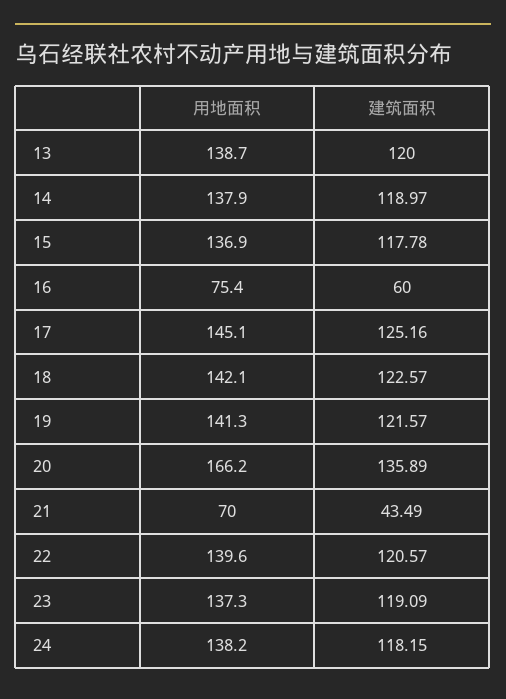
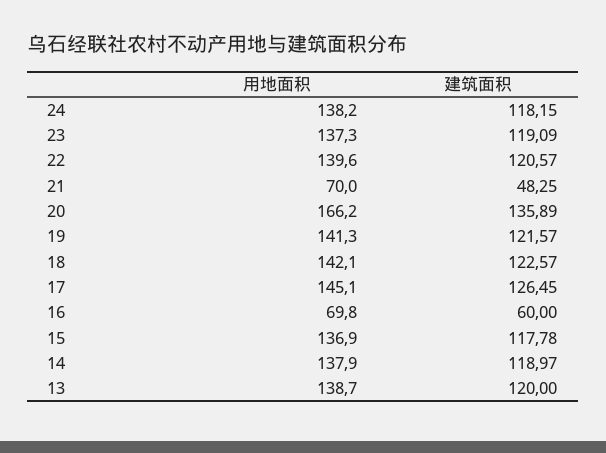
  {
    "用地面积": {
      "13": 138.7,
      "14": 137.9,
      "15": 136.9,
-     "16": 75.4,
+     "16": 69.8,
      "17": 145.1,
      "18": 142.1,
      "19": 141.3,
      "20": 166.2,
      "21": 70,
      "22": 139.6,
      "23": 137.3,
      "24": 138.2
    },
    "建筑面积": {
      "13": 120,
      "14": 118.97,
      "15": 117.78,
      "16": 60,
-     "17": 125.16,
+     "17": 126.45,
      "18": 122.57,
      "19": 121.57,
      "20": 135.89,
-     "21": 43.49,
+     "21": 48.25,
      "22": 120.57,
      "23": 119.09,
      "24": 118.15
    }
  }

